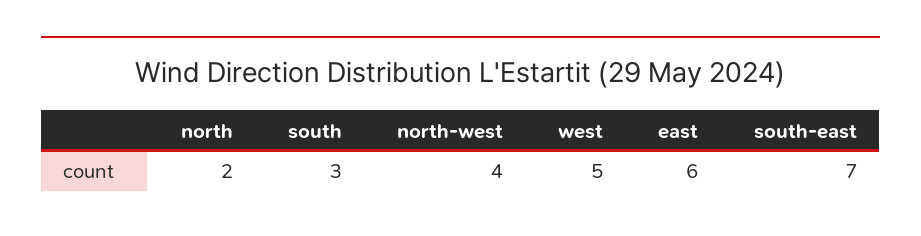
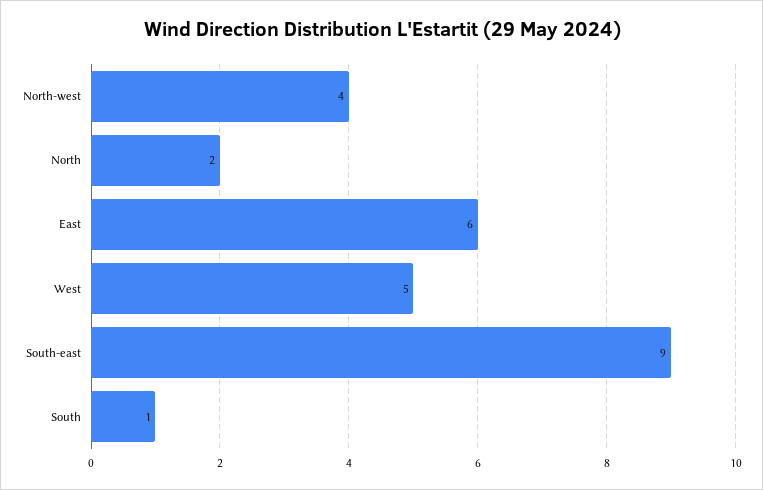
  {
    "north": 2,
-   "south": 3,
+   "south": 1,
    "north-west": 4,
    "west": 5,
    "east": 6,
-   "south-east": 7
+   "south-east": 9
  }

